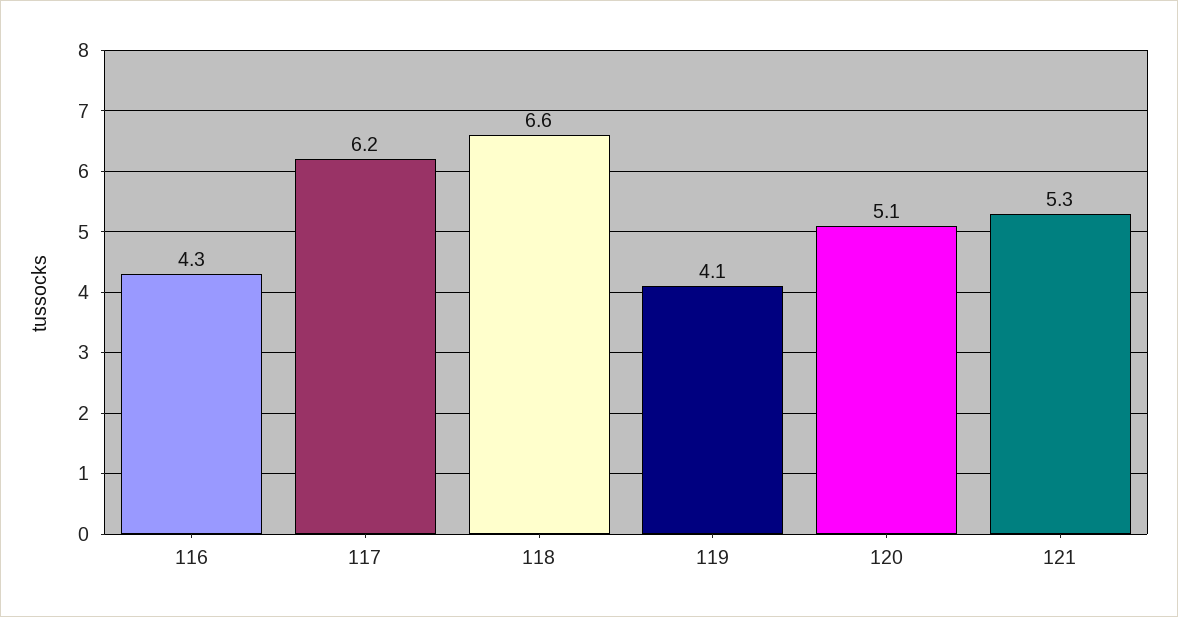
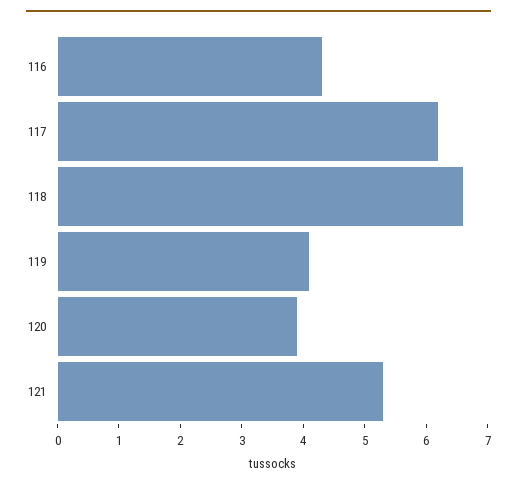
  {
    "116": 4.3,
    "117": 6.2,
    "118": 6.6,
    "119": 4.1,
-   "120": 5.1,
+   "120": 4,
    "121": 5.3
  }

